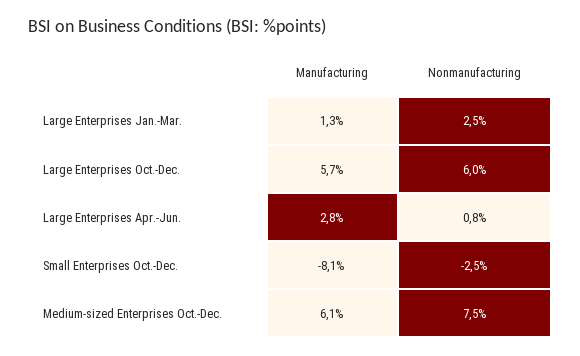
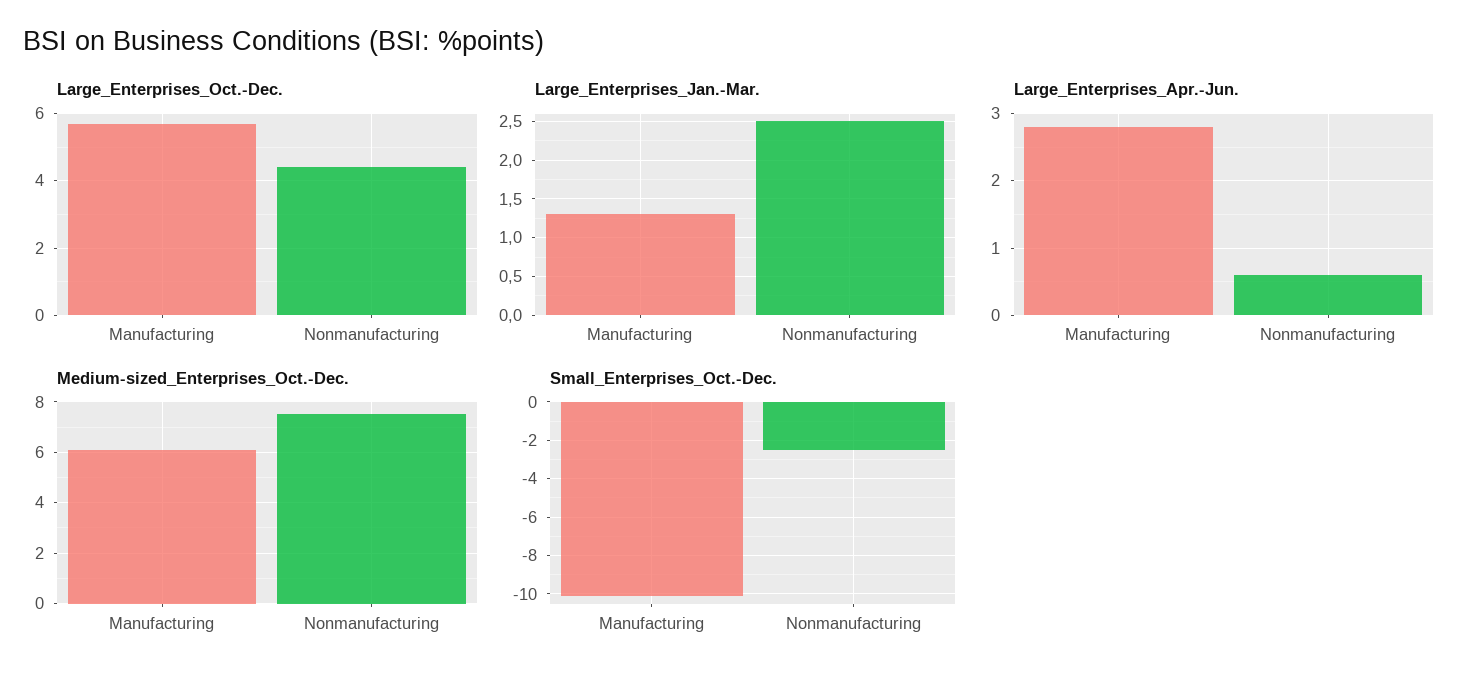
  {
    "Large Enterprises Jan.-Mar.": {
      "Manufacturing": 1.3,
      "Nonmanufacturing": 2.5
    },
    "Large Enterprises Oct.-Dec.": {
      "Manufacturing": 5.7,
-     "Nonmanufacturing": 6
+     "Nonmanufacturing": 4.5
    },
    "Large Enterprises Apr.-Jun.": {
      "Manufacturing": 2.8,
-     "Nonmanufacturing": 0.8
+     "Nonmanufacturing": 0.6
    },
    "Small Enterprises Oct.-Dec.": {
-     "Manufacturing": -8.1,
+     "Manufacturing": -10,
      "Nonmanufacturing": -2.5
    },
    "Medium-sized Enterprises Oct.-Dec.": {
      "Manufacturing": 6.1,
      "Nonmanufacturing": 7.5
    }
  }

